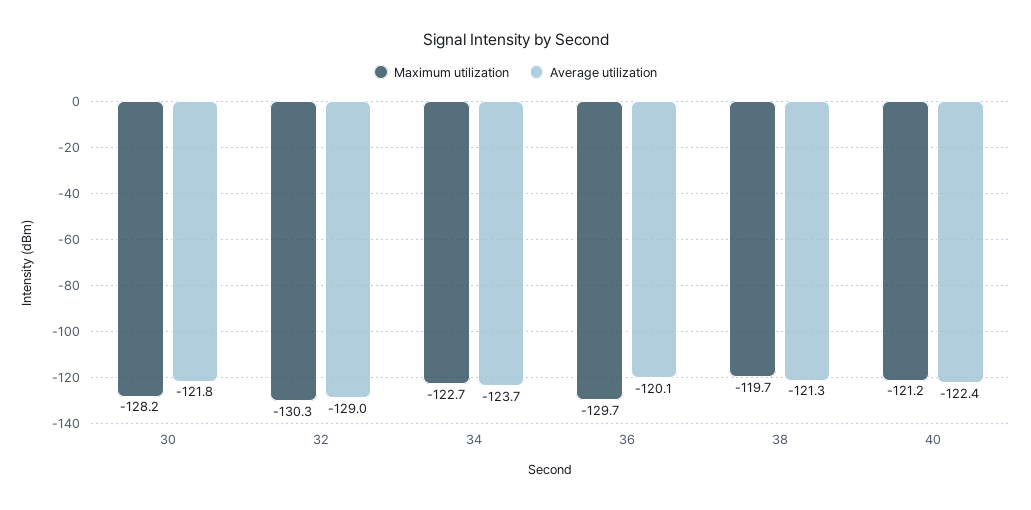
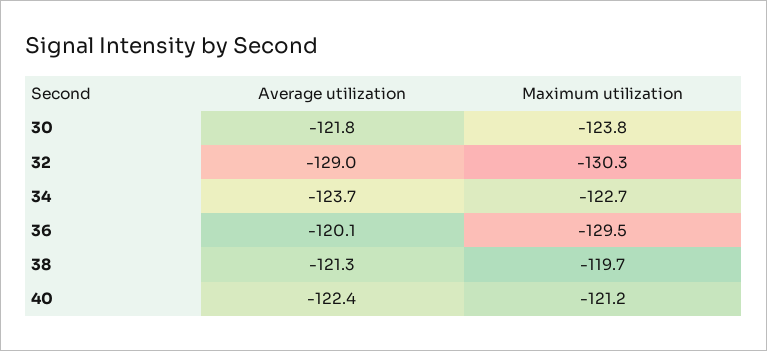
  {
    "Maximum utilization": {
-     "30": -128.2,
+     "30": -123.8,
      "32": -130.3,
      "34": -122.7,
-     "36": -129.7,
+     "36": -129.5,
      "38": -119.7,
      "40": -121.2
    },
    "Average utilization": {
      "30": -121.8,
      "32": -129,
      "34": -123.7,
      "36": -120.1,
      "38": -121.3,
      "40": -122.4
    }
  }

